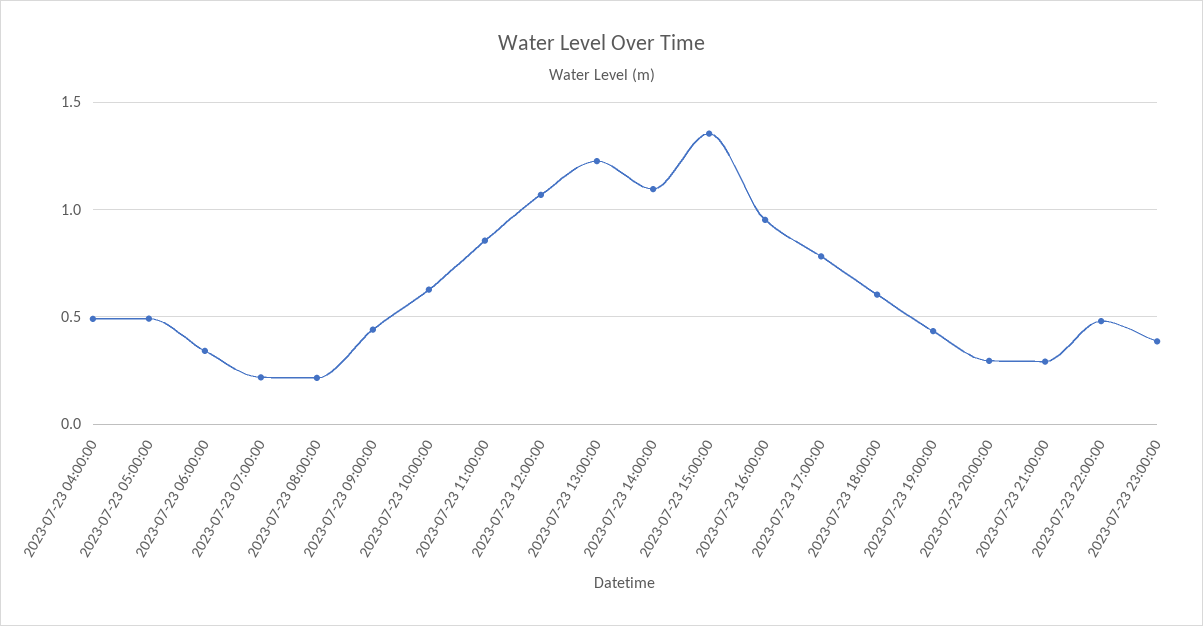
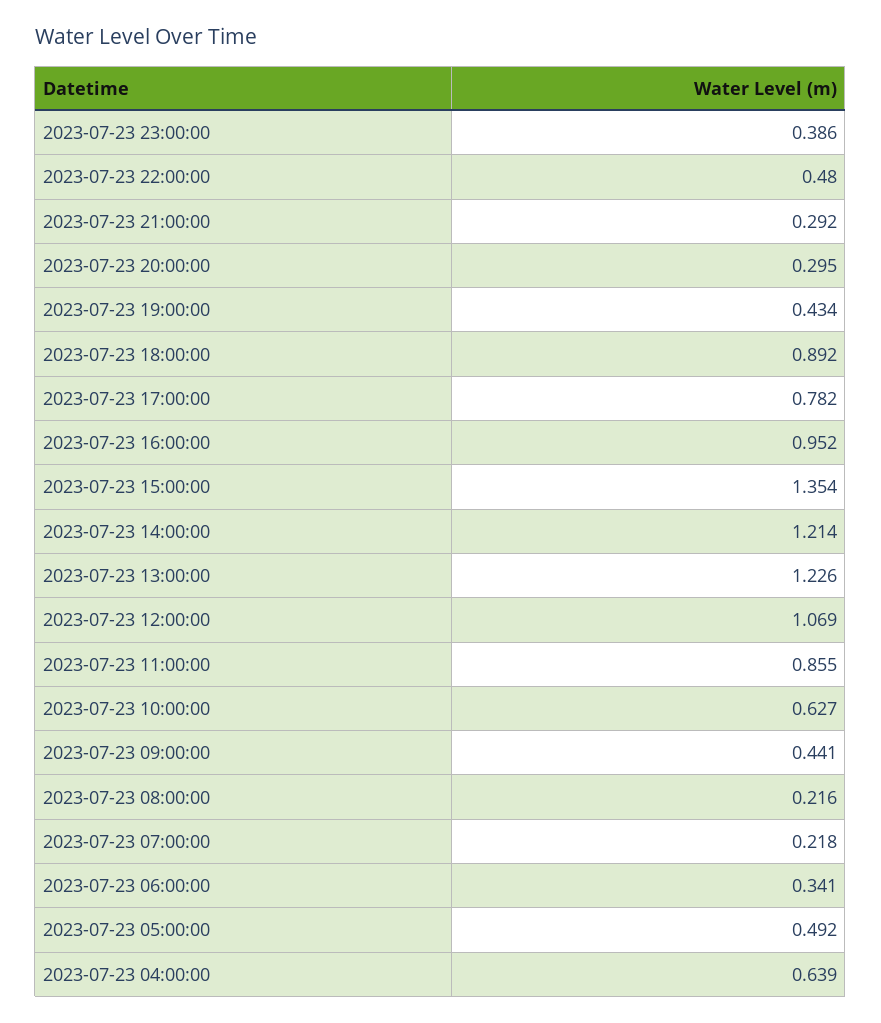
  {
-   "2023-07-23 04:00:00": 0.5,
+   "2023-07-23 04:00:00": 0.639,
    "2023-07-23 05:00:00": 0.492,
    "2023-07-23 06:00:00": 0.341,
    "2023-07-23 07:00:00": 0.218,
    "2023-07-23 08:00:00": 0.216,
    "2023-07-23 09:00:00": 0.441,
    "2023-07-23 10:00:00": 0.627,
    "2023-07-23 11:00:00": 0.855,
    "2023-07-23 12:00:00": 1.069,
    "2023-07-23 13:00:00": 1.226,
-   "2023-07-23 14:00:00": 1.1,
+   "2023-07-23 14:00:00": 1.214,
    "2023-07-23 15:00:00": 1.354,
    "2023-07-23 16:00:00": 0.952,
    "2023-07-23 17:00:00": 0.782,
-   "2023-07-23 18:00:00": 0.6,
+   "2023-07-23 18:00:00": 0.892,
    "2023-07-23 19:00:00": 0.434,
    "2023-07-23 20:00:00": 0.295,
    "2023-07-23 21:00:00": 0.292,
    "2023-07-23 22:00:00": 0.48,
    "2023-07-23 23:00:00": 0.386
  }

